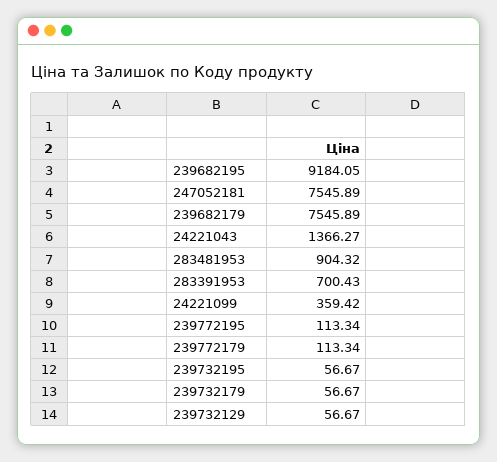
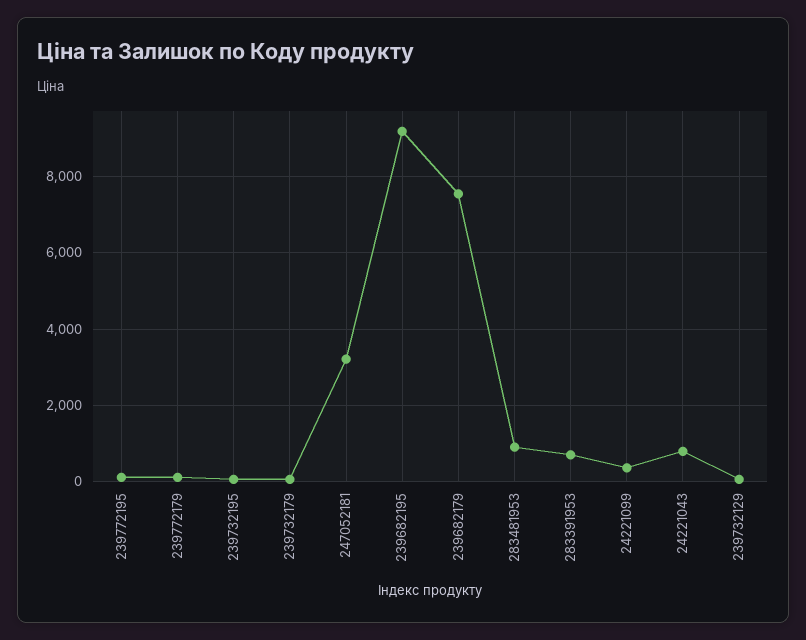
  {
    "239682195": 9184.05,
-   "247052181": 7545.89,
+   "247052181": 3200,
    "239682179": 7545.89,
-   "24221043": 1366.27,
+   "24221043": 800,
    "283481953": 904.32,
    "283391953": 700.43,
    "24221099": 359.42,
    "239772195": 113.34,
    "239772179": 113.34,
    "239732195": 56.67,
    "239732179": 56.67,
    "239732129": 56.67
  }

